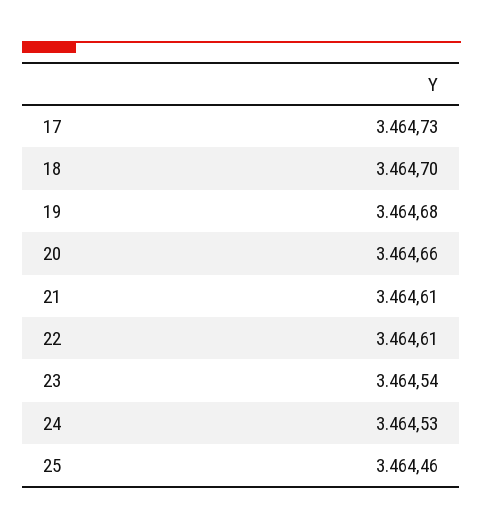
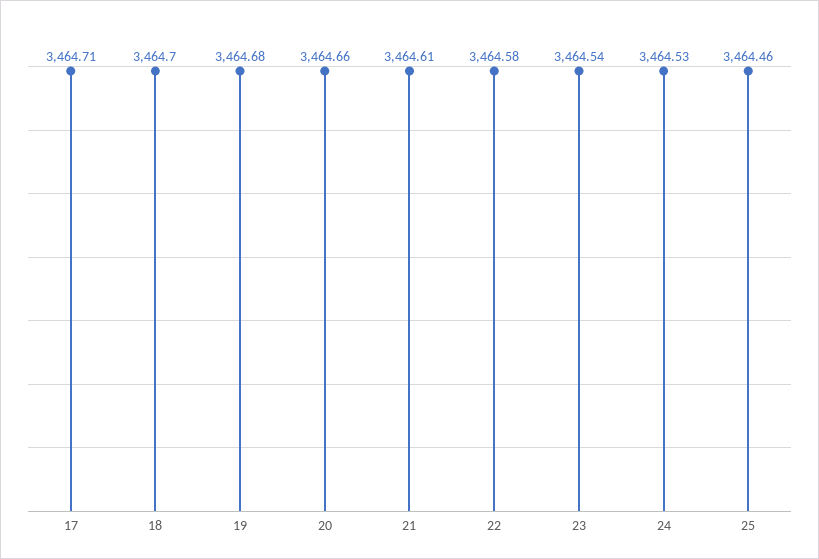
  {
-   "17": 3464.73,
+   "17": 3464.71,
    "18": 3464.7,
    "19": 3464.68,
    "20": 3464.66,
    "21": 3464.61,
-   "22": 3464.61,
+   "22": 3464.58,
    "23": 3464.54,
    "24": 3464.53,
    "25": 3464.46
  }

